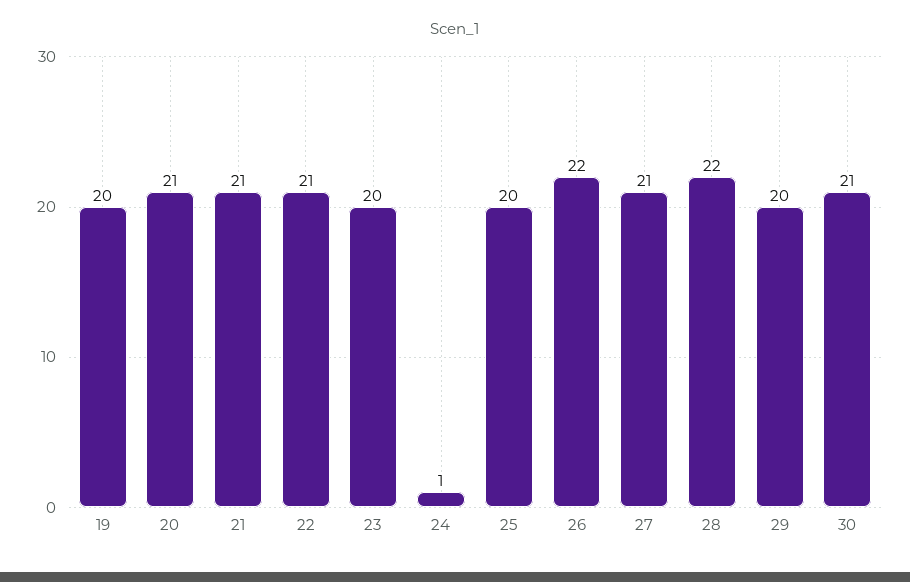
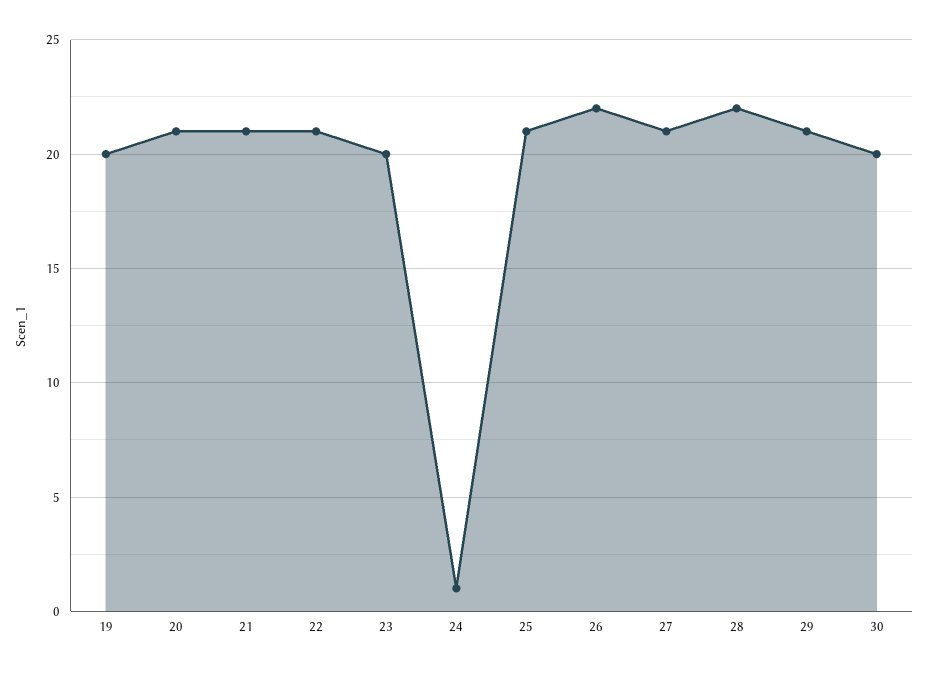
  {
    "19": 20,
    "20": 21,
    "21": 21,
    "22": 21,
    "23": 20,
    "24": 1,
-   "25": 20,
+   "25": 21,
    "26": 22,
    "27": 21,
    "28": 22,
-   "29": 20,
+   "29": 21,
-   "30": 21
+   "30": 20
  }

